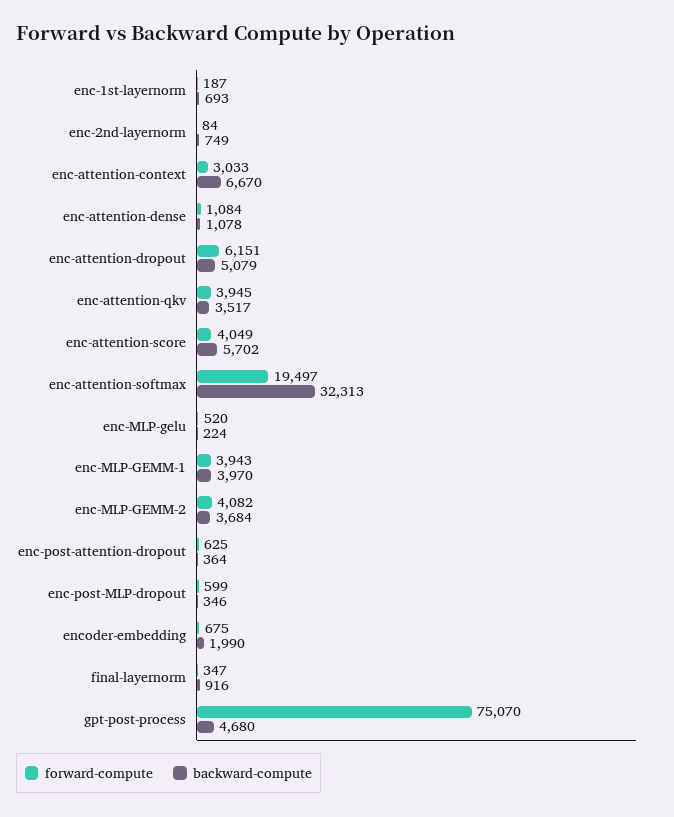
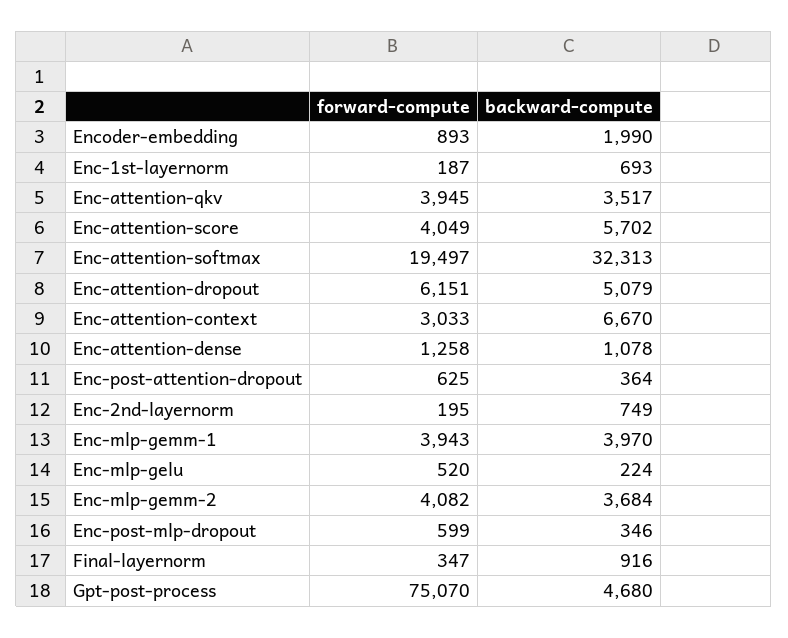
  {
    "forward-compute": {
      "enc-1st-layernorm": 187,
-     "enc-2nd-layernorm": 84,
+     "enc-2nd-layernorm": 195,
      "enc-attention-context": 3033,
-     "enc-attention-dense": 1084,
+     "enc-attention-dense": 1258,
      "enc-attention-dropout": 6151,
      "enc-attention-qkv": 3945,
      "enc-attention-score": 4049,
      "enc-attention-softmax": 19497,
      "enc-MLP-gelu": 520,
      "enc-MLP-GEMM-1": 3943,
      "enc-MLP-GEMM-2": 4082,
      "enc-post-attention-dropout": 625,
      "enc-post-MLP-dropout": 599,
-     "encoder-embedding": 675,
+     "encoder-embedding": 893,
      "final-layernorm": 347,
      "gpt-post-process": 75070
    },
    "backward-compute": {
      "enc-1st-layernorm": 693,
      "enc-2nd-layernorm": 749,
      "enc-attention-context": 6670,
      "enc-attention-dense": 1078,
      "enc-attention-dropout": 5079,
      "enc-attention-qkv": 3517,
      "enc-attention-score": 5702,
      "enc-attention-softmax": 32313,
      "enc-MLP-gelu": 224,
      "enc-MLP-GEMM-1": 3970,
      "enc-MLP-GEMM-2": 3684,
      "enc-post-attention-dropout": 364,
      "enc-post-MLP-dropout": 346,
      "encoder-embedding": 1990,
      "final-layernorm": 916,
      "gpt-post-process": 4680
    }
  }

